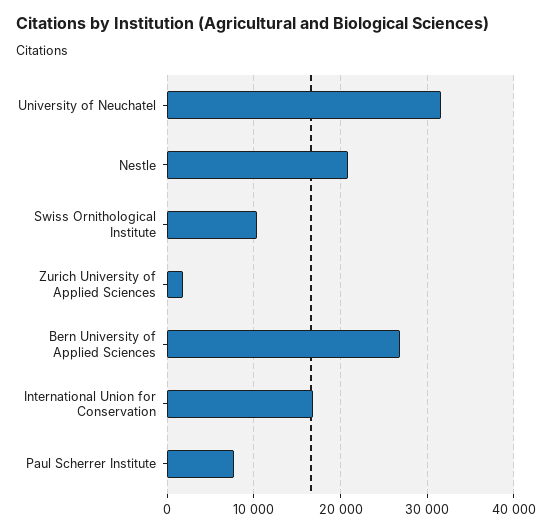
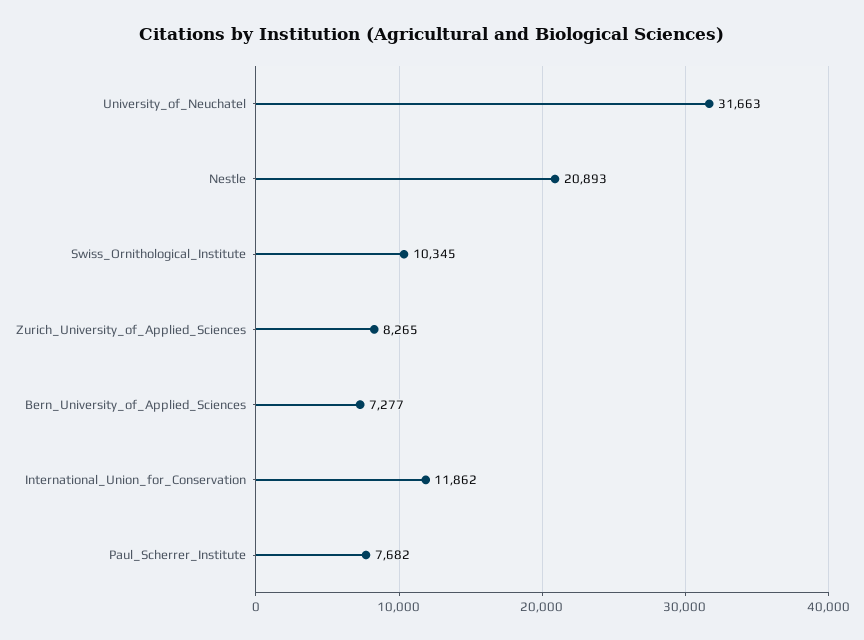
  {
    "University of Neuchatel": 31663,
    "Nestle": 20893,
    "Swiss Ornithological Institute": 10345,
-   "Zurich University of Applied Sciences": 2000,
+   "Zurich University of Applied Sciences": 8265,
-   "Bern University of Applied Sciences": 27000,
+   "Bern University of Applied Sciences": 7277,
-   "International Union for Conservation": 17000,
+   "International Union for Conservation": 11862,
    "Paul Scherrer Institute": 7682
  }

